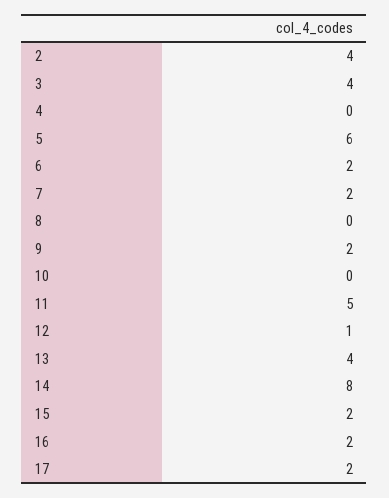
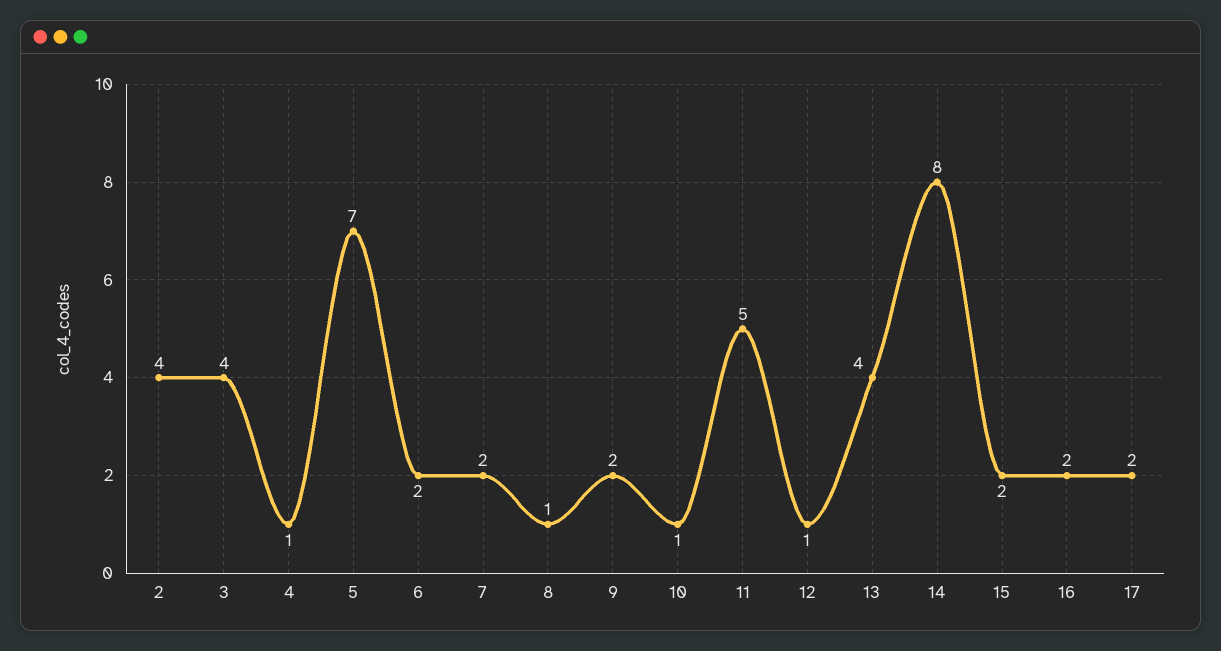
  {
    "2": 4,
    "3": 4,
-   "4": 0,
+   "4": 1,
-   "5": 6,
+   "5": 7,
    "6": 2,
    "7": 2,
-   "8": 0,
+   "8": 1,
    "9": 2,
-   "10": 0,
+   "10": 1,
    "11": 5,
    "12": 1,
    "13": 4,
    "14": 8,
    "15": 2,
    "16": 2,
    "17": 2
  }

